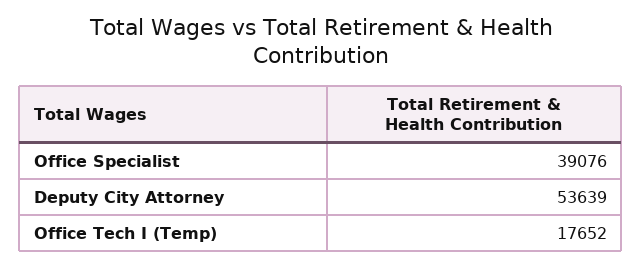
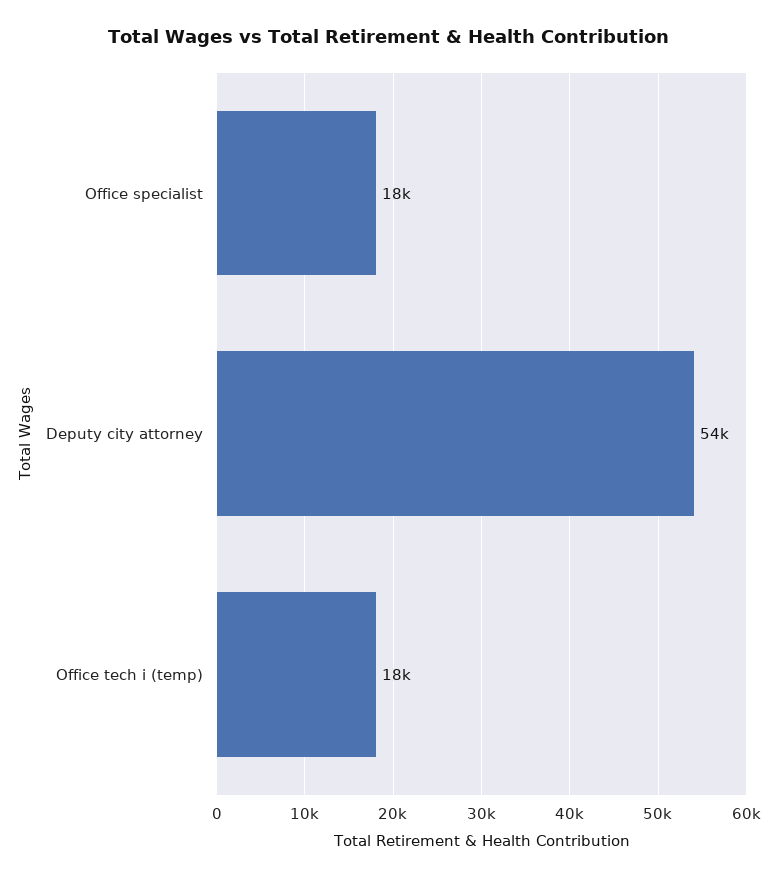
  {
-   "Office Specialist": 39076,
+   "Office Specialist": 18000,
    "Deputy City Attorney": 53639,
    "Office Tech I (Temp)": 17652
  }

